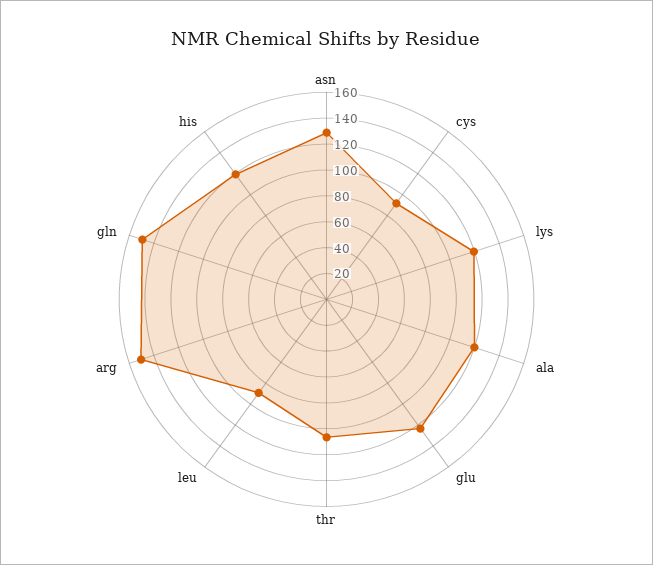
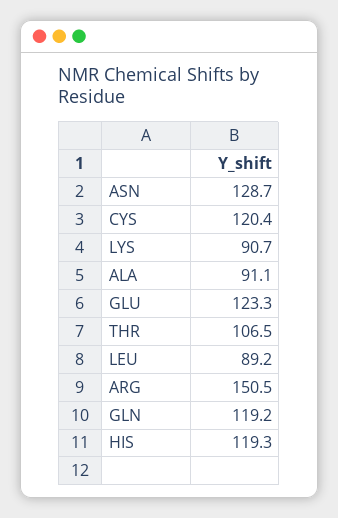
  {
    "asn": 128.7,
-   "cys": 90,
+   "cys": 120.4,
-   "lys": 120,
+   "lys": 90.7,
-   "ala": 120,
+   "ala": 91.1,
    "glu": 123.3,
    "thr": 106.5,
    "leu": 89.2,
    "arg": 150.5,
-   "gln": 150,
+   "gln": 119.2,
    "his": 119.3
  }

